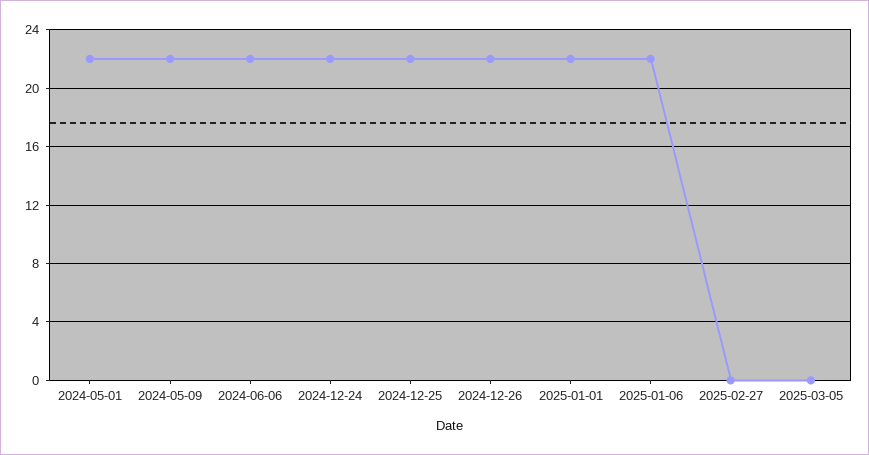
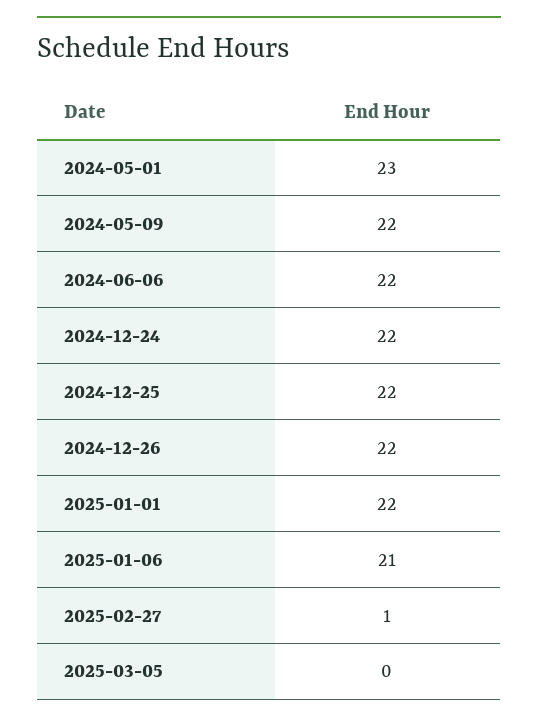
  {
-   "2024-05-01": 22,
+   "2024-05-01": 23,
    "2024-05-09": 22,
    "2024-06-06": 22,
    "2024-12-24": 22,
    "2024-12-25": 22,
    "2024-12-26": 22,
    "2025-01-01": 22,
-   "2025-01-06": 22,
+   "2025-01-06": 21,
-   "2025-02-27": 0,
+   "2025-02-27": 1,
    "2025-03-05": 0
  }

